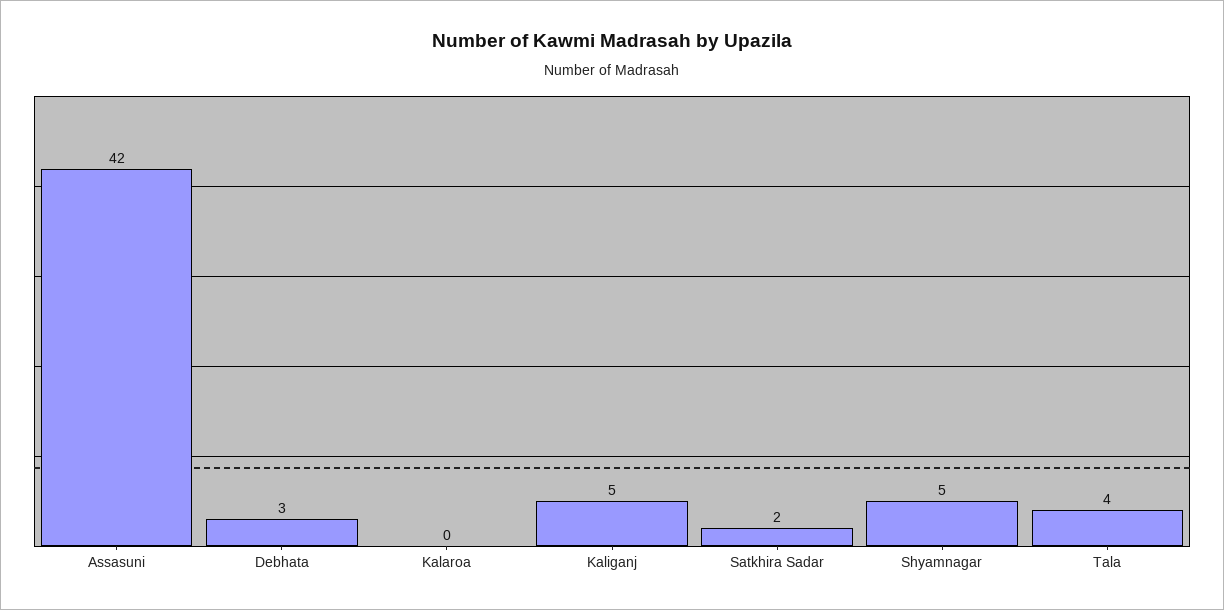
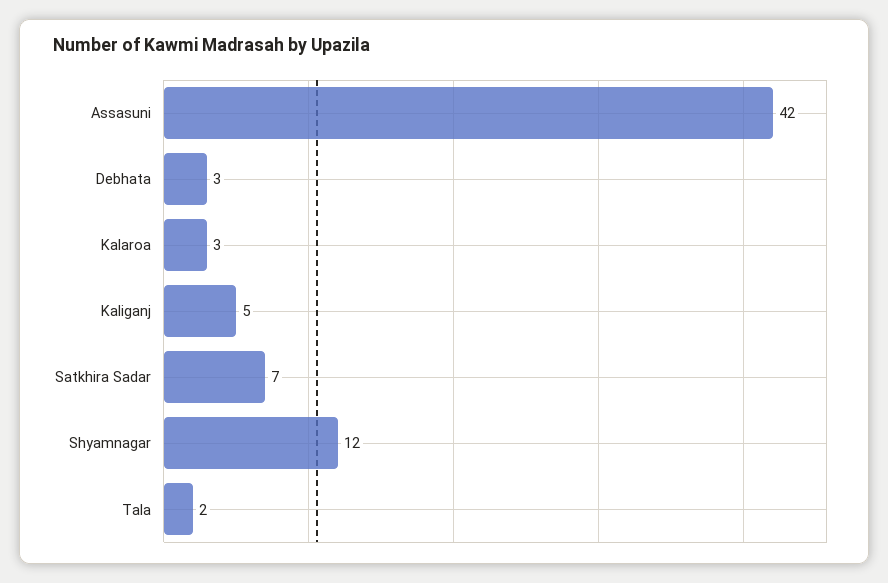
  {
    "Assasuni": 42,
    "Debhata": 3,
-   "Kalaroa": 0,
+   "Kalaroa": 3,
    "Kaliganj": 5,
-   "Satkhira Sadar": 2,
+   "Satkhira Sadar": 7,
-   "Shyamnagar": 5,
+   "Shyamnagar": 12,
-   "Tala": 4
+   "Tala": 2
  }

